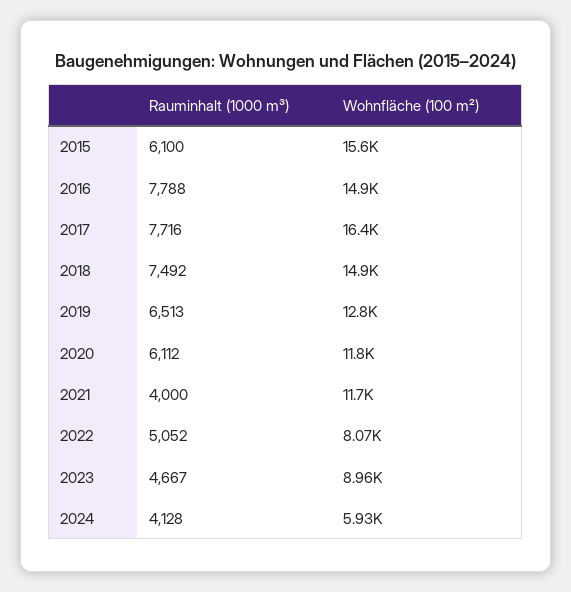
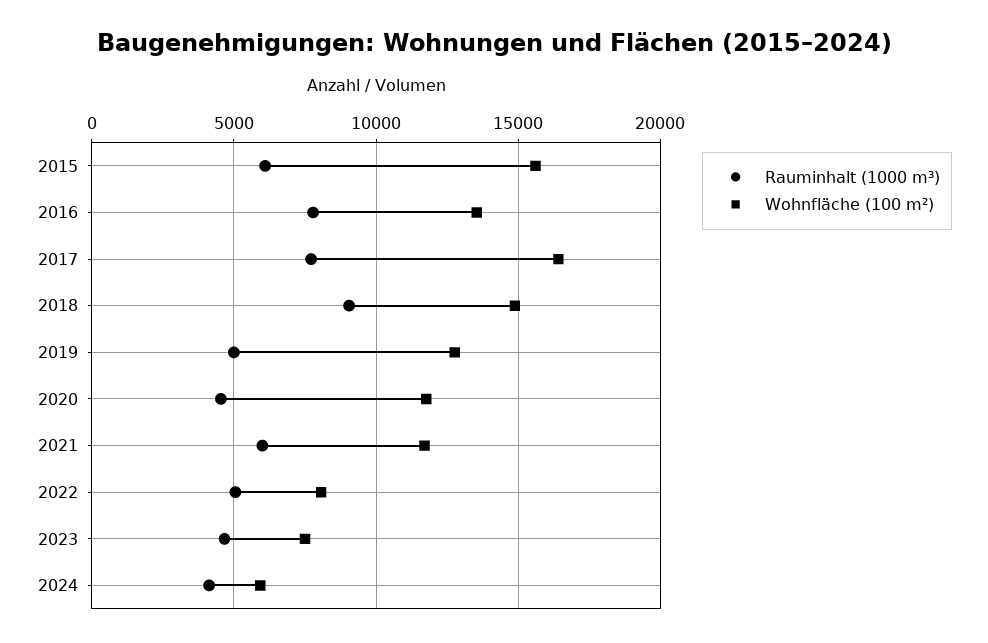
  {
    "Rauminhalt (1000 m³)": {
      "2015": 6100,
      "2016": 7788,
      "2017": 7716,
-     "2018": 7492,
+     "2018": 9000,
-     "2019": 6513,
+     "2019": 5000,
-     "2020": 6112,
+     "2020": 4500,
-     "2021": 4000,
+     "2021": 6000,
      "2022": 5052,
      "2023": 4667,
      "2024": 4128
    },
    "Wohnfläche (100 m²)": {
      "2015": 15600,
-     "2016": 14900,
+     "2016": 13500,
      "2017": 16400,
      "2018": 14900,
      "2019": 12800,
      "2020": 11800,
      "2021": 11700,
      "2022": 8070,
-     "2023": 8960,
+     "2023": 7500,
      "2024": 5930
    }
  }

